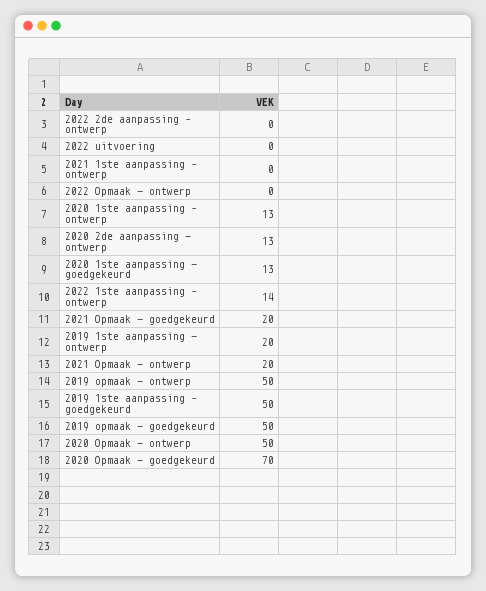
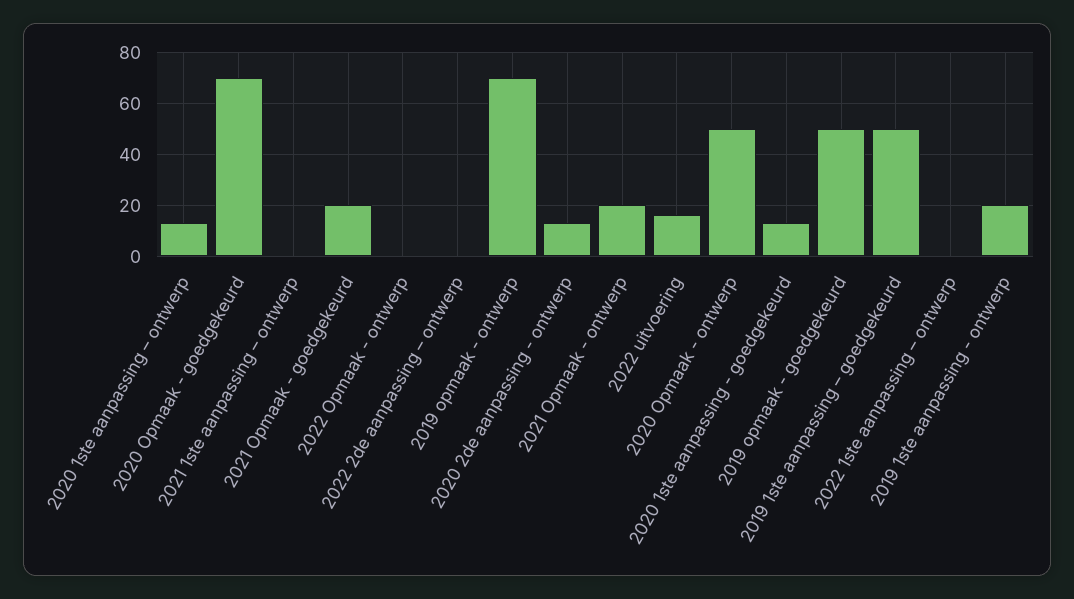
  {
    "2022 2de aanpassing – ontwerp": 0,
-   "2022 uitvoering": 0,
+   "2022 uitvoering": 15,
    "2021 1ste aanpassing – ontwerp": 0,
    "2022 Opmaak - ontwerp": 0,
    "2020 1ste aanpassing – ontwerp": 13,
    "2020 2de aanpassing - ontwerp": 13,
    "2020 1ste aanpassing - goedgekeurd": 13,
-   "2022 1ste aanpassing – ontwerp": 14,
+   "2022 1ste aanpassing – ontwerp": 0,
    "2021 Opmaak - goedgekeurd": 20,
    "2019 1ste aanpassing - ontwerp": 20,
    "2021 Opmaak - ontwerp": 20,
-   "2019 opmaak - ontwerp": 50,
+   "2019 opmaak - ontwerp": 70,
    "2019 1ste aanpassing – goedgekeurd": 50,
    "2019 opmaak - goedgekeurd": 50,
    "2020 Opmaak - ontwerp": 50,
    "2020 Opmaak - goedgekeurd": 70
  }

